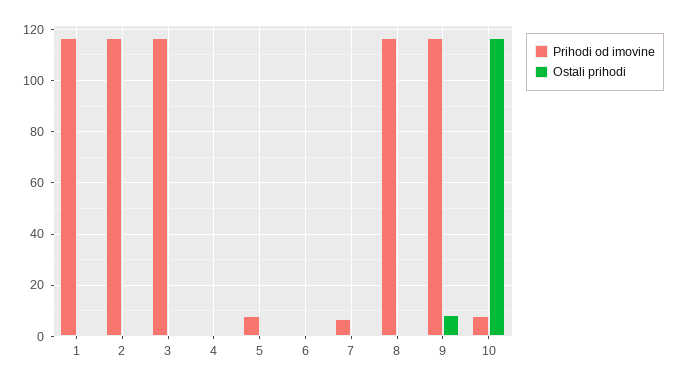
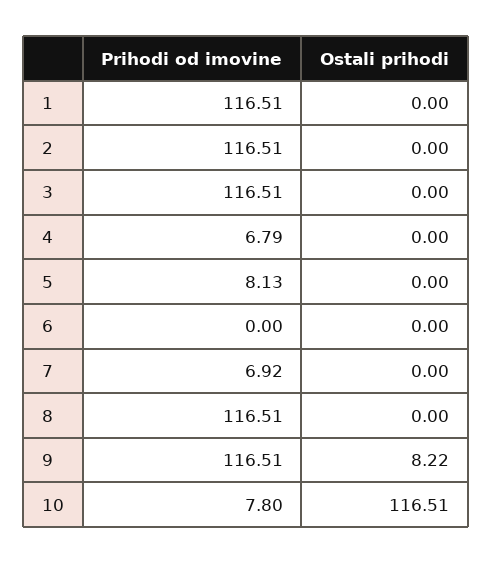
  {
    "Prihodi od imovine": {
      "1": 116.51,
      "2": 116.51,
      "3": 116.51,
-     "4": 0,
+     "4": 6.79,
      "5": 8.13,
      "6": 0,
      "7": 6.92,
      "8": 116.51,
      "9": 116.51,
      "10": 7.8
    },
    "Ostali prihodi": {
      "1": 0,
      "2": 0,
      "3": 0,
      "4": 0,
      "5": 0,
      "6": 0,
      "7": 0,
      "8": 0,
      "9": 8.22,
      "10": 116.51
    }
  }

